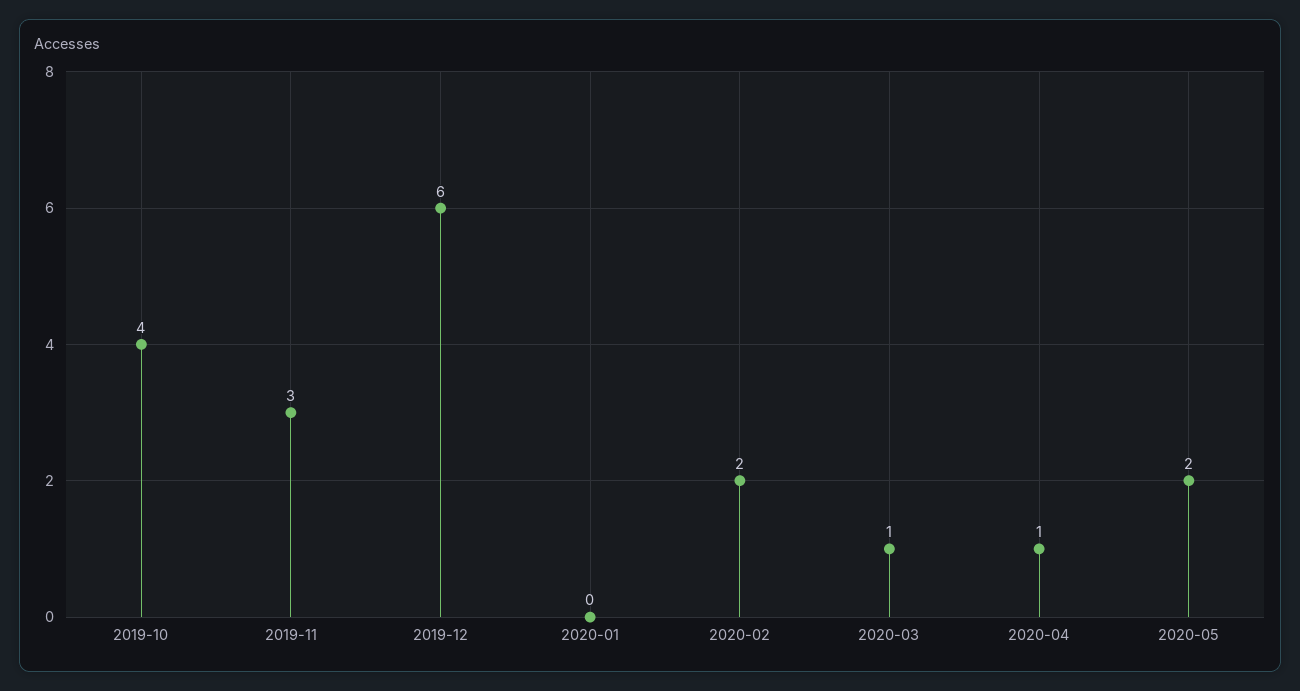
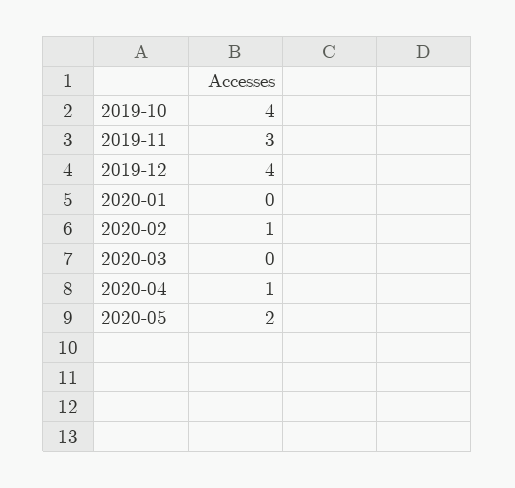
  {
    "2019-10": 4,
    "2019-11": 3,
-   "2019-12": 6,
+   "2019-12": 4,
    "2020-01": 0,
-   "2020-02": 2,
+   "2020-02": 1,
-   "2020-03": 1,
+   "2020-03": 0,
    "2020-04": 1,
    "2020-05": 2
  }

